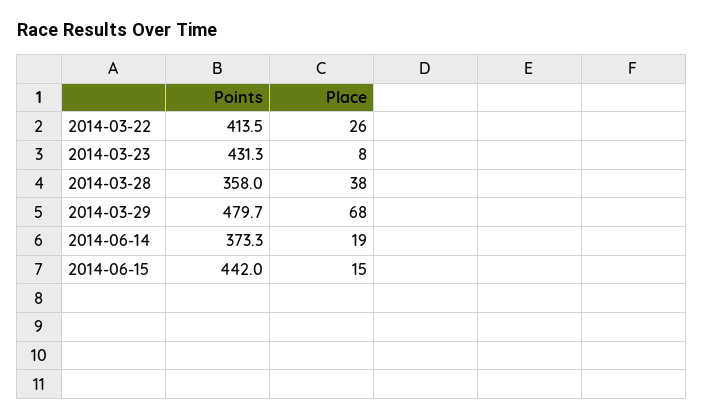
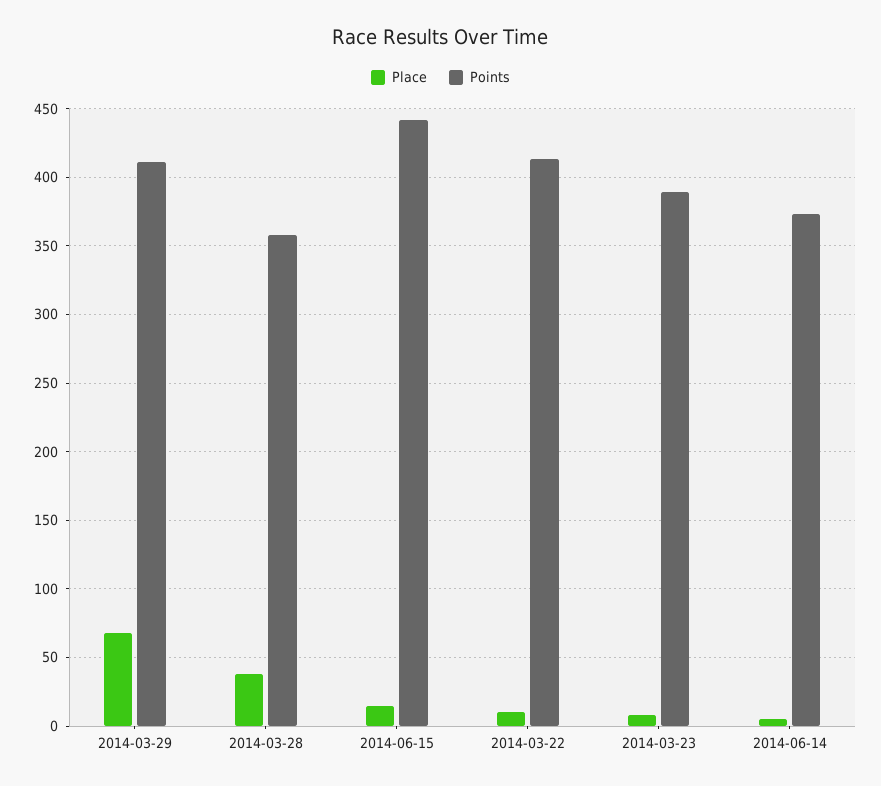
  {
    "Points": {
      "2014-03-22": 413.5,
-     "2014-03-23": 431.3,
+     "2014-03-23": 390,
      "2014-03-28": 358,
-     "2014-03-29": 479.7,
+     "2014-03-29": 410,
      "2014-06-14": 373.3,
      "2014-06-15": 442
    },
    "Place": {
-     "2014-03-22": 26,
+     "2014-03-22": 10,
      "2014-03-23": 8,
      "2014-03-28": 38,
      "2014-03-29": 68,
-     "2014-06-14": 19,
+     "2014-06-14": 5,
      "2014-06-15": 15
    }
  }

